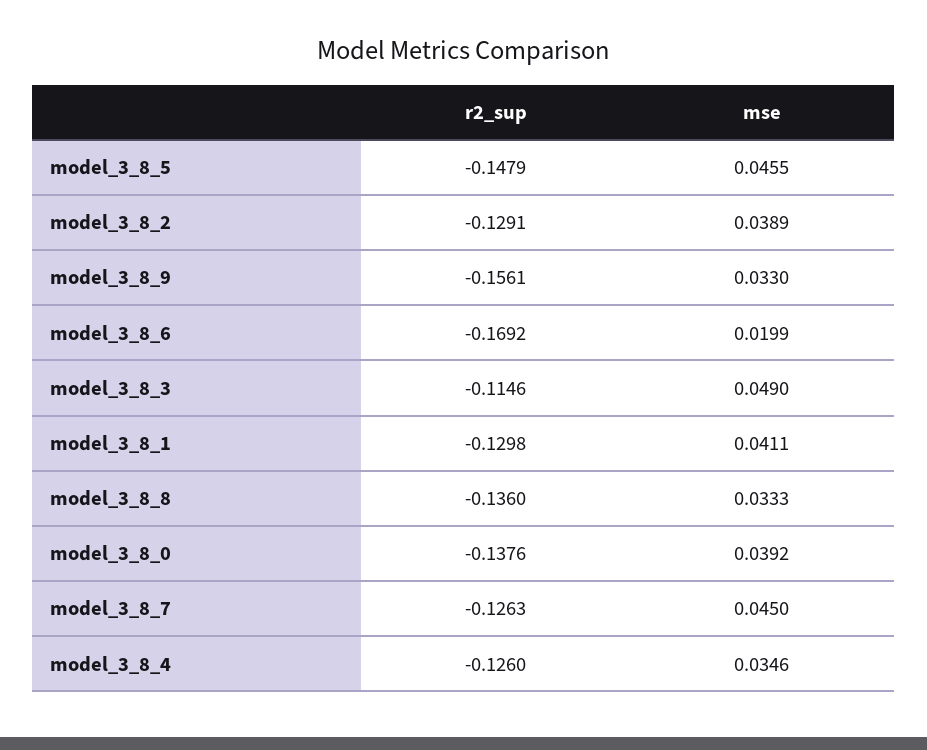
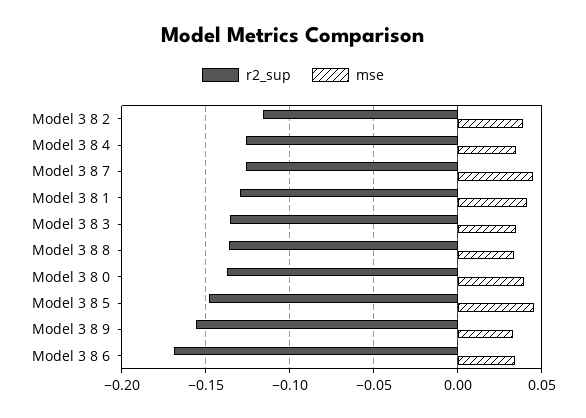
  {
    "r2_sup": {
      "model_3_8_5": -0.1479,
-     "model_3_8_2": -0.1291,
+     "model_3_8_2": -0.115,
      "model_3_8_9": -0.1561,
      "model_3_8_6": -0.1692,
-     "model_3_8_3": -0.1146,
+     "model_3_8_3": -0.135,
      "model_3_8_1": -0.1298,
      "model_3_8_8": -0.136,
      "model_3_8_0": -0.1376,
      "model_3_8_7": -0.1263,
      "model_3_8_4": -0.126
    },
    "mse": {
      "model_3_8_5": 0.0455,
      "model_3_8_2": 0.0389,
      "model_3_8_9": 0.033,
-     "model_3_8_6": 0.0199,
+     "model_3_8_6": 0.035,
-     "model_3_8_3": 0.049,
+     "model_3_8_3": 0.035,
      "model_3_8_1": 0.0411,
      "model_3_8_8": 0.0333,
      "model_3_8_0": 0.0392,
      "model_3_8_7": 0.045,
      "model_3_8_4": 0.0346
    }
  }

